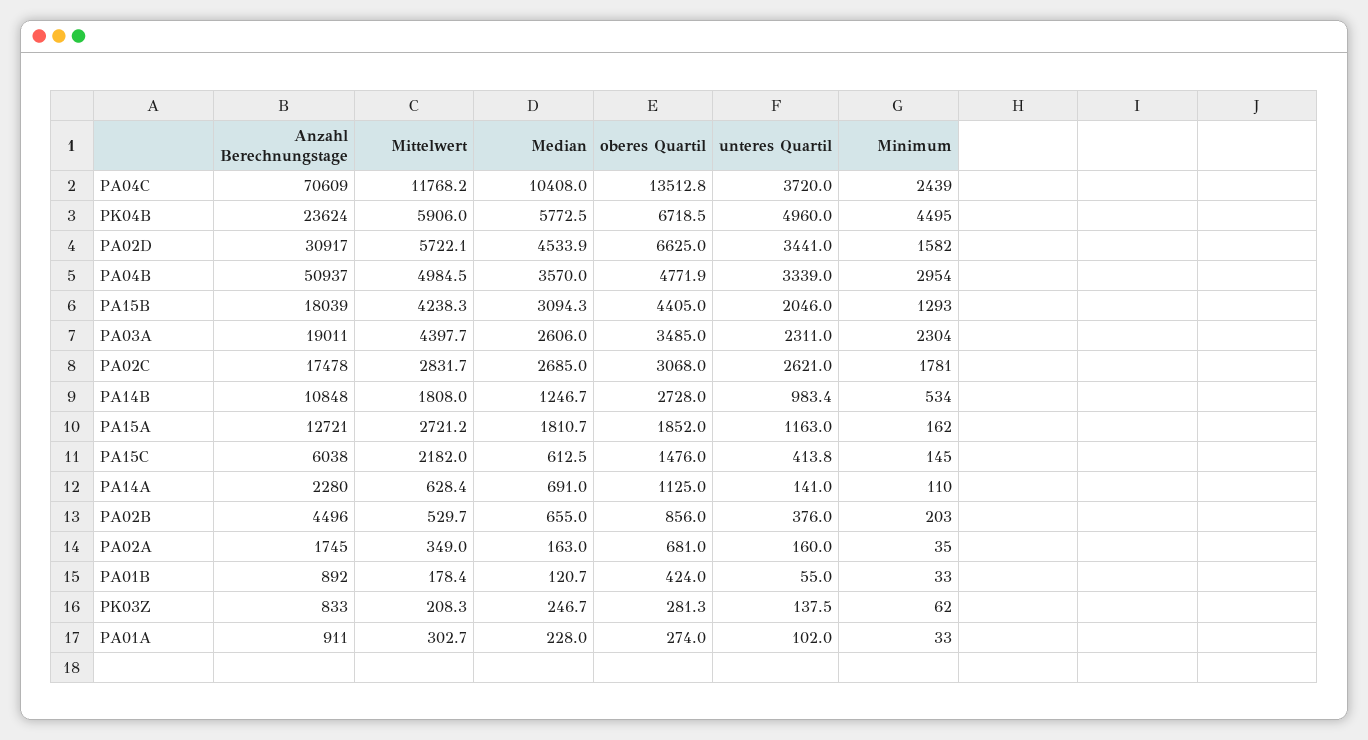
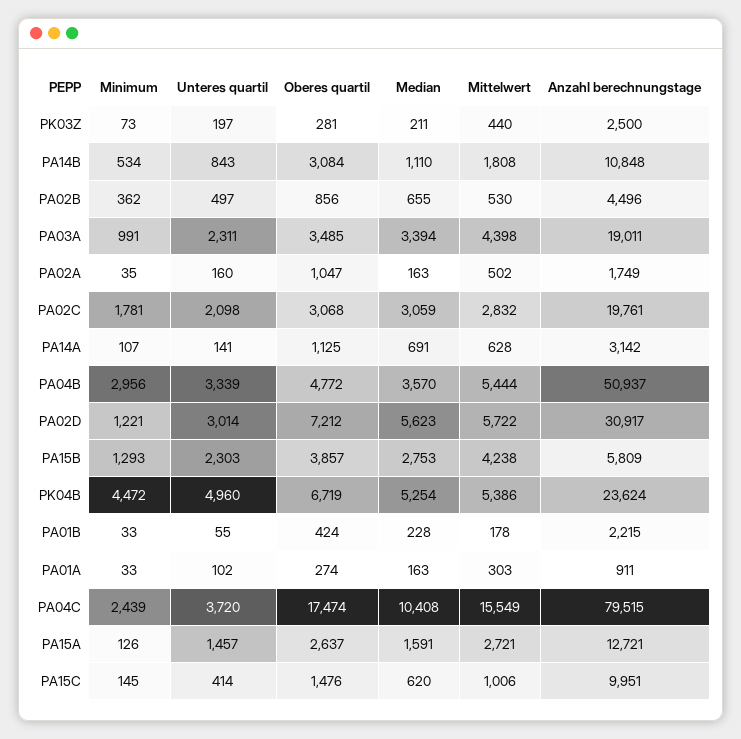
  {
    "Anzahl Berechnungstage": {
-     "PA04C": 70609,
+     "PA04C": 79515,
      "PK04B": 23624,
      "PA02D": 30917,
      "PA04B": 50937,
-     "PA15B": 18039,
+     "PA15B": 5809,
      "PA03A": 19011,
-     "PA02C": 17478,
+     "PA02C": 19761,
      "PA14B": 10848,
      "PA15A": 12721,
-     "PA15C": 6038,
+     "PA15C": 9951,
-     "PA14A": 2280,
+     "PA14A": 3142,
      "PA02B": 4496,
-     "PA02A": 1745,
+     "PA02A": 1749,
-     "PA01B": 892,
+     "PA01B": 2215,
-     "PK03Z": 833,
+     "PK03Z": 2500,
      "PA01A": 911
    },
    "Mittelwert": {
-     "PA04C": 11768.2,
+     "PA04C": 15549,
-     "PK04B": 5906,
+     "PK04B": 5386,
      "PA02D": 5722.1,
-     "PA04B": 4984.5,
+     "PA04B": 5444,
      "PA15B": 4238.3,
      "PA03A": 4397.7,
      "PA02C": 2831.7,
      "PA14B": 1808,
      "PA15A": 2721.2,
-     "PA15C": 2182,
+     "PA15C": 1006,
      "PA14A": 628.4,
      "PA02B": 529.7,
-     "PA02A": 349,
+     "PA02A": 502,
      "PA01B": 178.4,
-     "PK03Z": 208.3,
+     "PK03Z": 440,
      "PA01A": 302.7
    },
    "Median": {
      "PA04C": 10408,
-     "PK04B": 5772.5,
+     "PK04B": 5254,
-     "PA02D": 4533.9,
+     "PA02D": 5623,
      "PA04B": 3570,
-     "PA15B": 3094.3,
+     "PA15B": 2753,
-     "PA03A": 2606,
+     "PA03A": 3394,
-     "PA02C": 2685,
+     "PA02C": 3059,
-     "PA14B": 1246.7,
+     "PA14B": 1110,
-     "PA15A": 1810.7,
+     "PA15A": 1591,
-     "PA15C": 612.5,
+     "PA15C": 620,
      "PA14A": 691,
      "PA02B": 655,
      "PA02A": 163,
-     "PA01B": 120.7,
+     "PA01B": 228,
-     "PK03Z": 246.7,
+     "PK03Z": 211,
-     "PA01A": 228
+     "PA01A": 163
    },
    "oberes Quartil": {
-     "PA04C": 13512.8,
+     "PA04C": 17474,
      "PK04B": 6718.5,
-     "PA02D": 6625,
+     "PA02D": 7212,
      "PA04B": 4771.9,
-     "PA15B": 4405,
+     "PA15B": 3857,
      "PA03A": 3485,
      "PA02C": 3068,
-     "PA14B": 2728,
+     "PA14B": 3084,
-     "PA15A": 1852,
+     "PA15A": 2637,
      "PA15C": 1476,
      "PA14A": 1125,
      "PA02B": 856,
-     "PA02A": 681,
+     "PA02A": 1047,
      "PA01B": 424,
      "PK03Z": 281.3,
      "PA01A": 274
    },
    "unteres Quartil": {
      "PA04C": 3720,
      "PK04B": 4960,
-     "PA02D": 3441,
+     "PA02D": 3014,
      "PA04B": 3339,
-     "PA15B": 2046,
+     "PA15B": 2303,
      "PA03A": 2311,
-     "PA02C": 2621,
+     "PA02C": 2098,
-     "PA14B": 983.4,
+     "PA14B": 843,
-     "PA15A": 1163,
+     "PA15A": 1457,
      "PA15C": 413.8,
      "PA14A": 141,
-     "PA02B": 376,
+     "PA02B": 497,
      "PA02A": 160,
      "PA01B": 55,
-     "PK03Z": 137.5,
+     "PK03Z": 197,
      "PA01A": 102
    },
    "Minimum": {
      "PA04C": 2439,
-     "PK04B": 4495,
+     "PK04B": 4472,
-     "PA02D": 1582,
+     "PA02D": 1221,
-     "PA04B": 2954,
+     "PA04B": 2956,
      "PA15B": 1293,
-     "PA03A": 2304,
+     "PA03A": 991,
      "PA02C": 1781,
      "PA14B": 534,
-     "PA15A": 162,
+     "PA15A": 126,
      "PA15C": 145,
-     "PA14A": 110,
+     "PA14A": 107,
-     "PA02B": 203,
+     "PA02B": 362,
      "PA02A": 35,
      "PA01B": 33,
-     "PK03Z": 62,
+     "PK03Z": 73,
      "PA01A": 33
    }
  }

